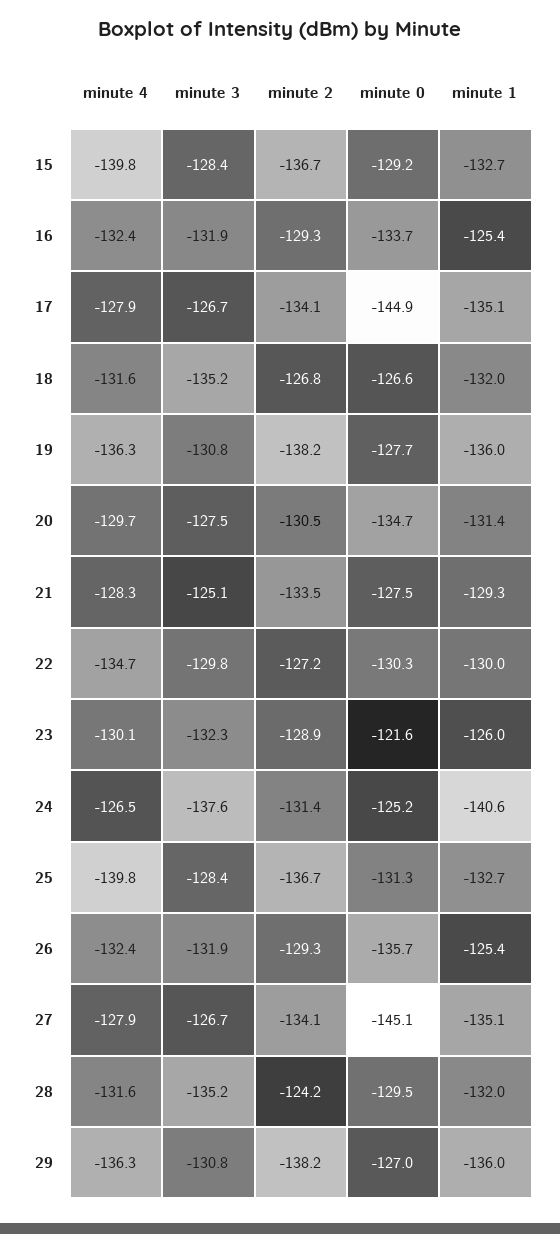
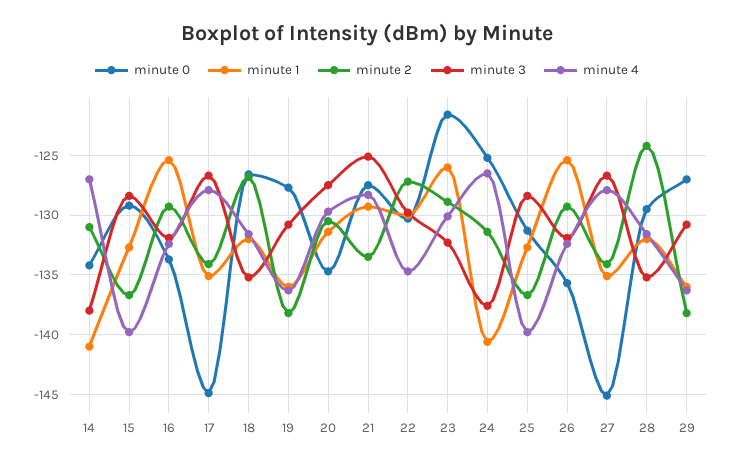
  {
    "minute 4": {
      "15": -139.8,
      "16": -132.4,
      "17": -127.9,
      "18": -131.6,
      "19": -136.3,
      "20": -129.7,
      "21": -128.3,
      "22": -134.7,
      "23": -130.1,
      "24": -126.5,
      "25": -139.8,
      "26": -132.4,
      "27": -127.9,
      "28": -131.6,
-     "29": -136.3
+     "29": -136.3,
+     "14": -127
    },
    "minute 3": {
      "15": -128.4,
      "16": -131.9,
      "17": -126.7,
      "18": -135.2,
      "19": -130.8,
      "20": -127.5,
      "21": -125.1,
      "22": -129.8,
      "23": -132.3,
      "24": -137.6,
      "25": -128.4,
      "26": -131.9,
      "27": -126.7,
      "28": -135.2,
-     "29": -130.8
+     "29": -130.8,
+     "14": -138
    },
    "minute 2": {
      "15": -136.7,
      "16": -129.3,
      "17": -134.1,
      "18": -126.8,
      "19": -138.2,
      "20": -130.5,
      "21": -133.5,
      "22": -127.2,
      "23": -128.9,
      "24": -131.4,
      "25": -136.7,
      "26": -129.3,
      "27": -134.1,
      "28": -124.2,
-     "29": -138.2
+     "29": -138.2,
+     "14": -131
    },
    "minute 0": {
      "15": -129.2,
      "16": -133.7,
      "17": -144.9,
      "18": -126.6,
      "19": -127.7,
      "20": -134.7,
      "21": -127.5,
      "22": -130.3,
      "23": -121.6,
      "24": -125.2,
      "25": -131.3,
      "26": -135.7,
      "27": -145.1,
      "28": -129.5,
-     "29": -127
+     "29": -127,
+     "14": -134
    },
    "minute 1": {
      "15": -132.7,
      "16": -125.4,
      "17": -135.1,
      "18": -132,
      "19": -136,
      "20": -131.4,
      "21": -129.3,
      "22": -130,
      "23": -126,
      "24": -140.6,
      "25": -132.7,
      "26": -125.4,
      "27": -135.1,
      "28": -132,
-     "29": -136
+     "29": -136,
+     "14": -141
    }
  }

